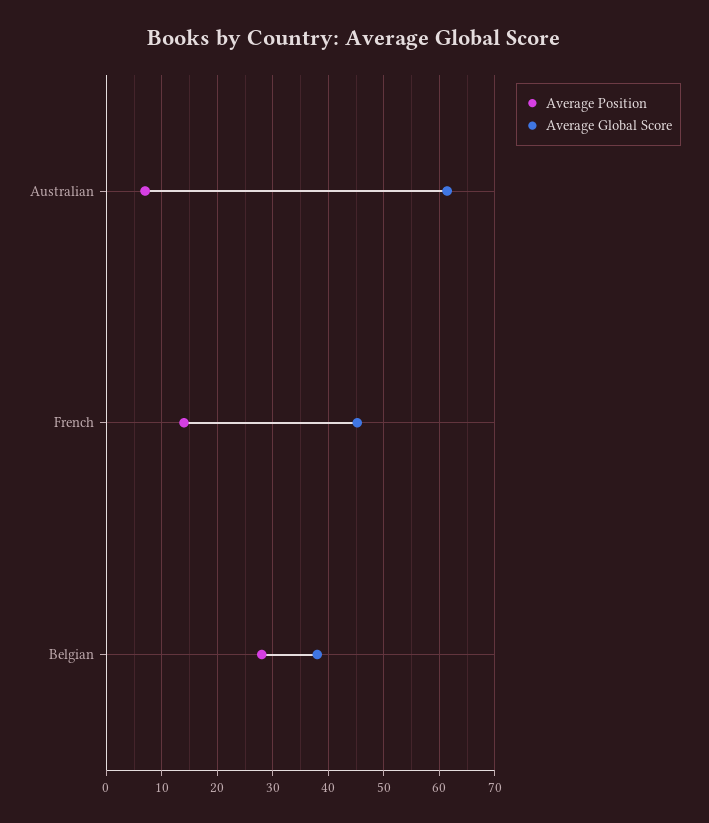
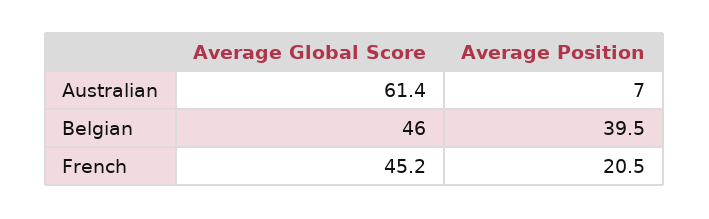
  {
    "Average Position": {
      "Australian": 7,
-     "French": 14,
+     "French": 20.5,
-     "Belgian": 28
+     "Belgian": 39.5
    },
    "Average Global Score": {
      "Australian": 61.4,
      "French": 45.2,
-     "Belgian": 38
+     "Belgian": 46
    }
  }

